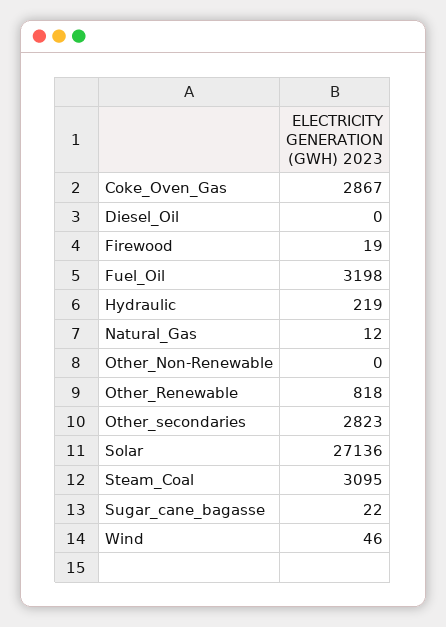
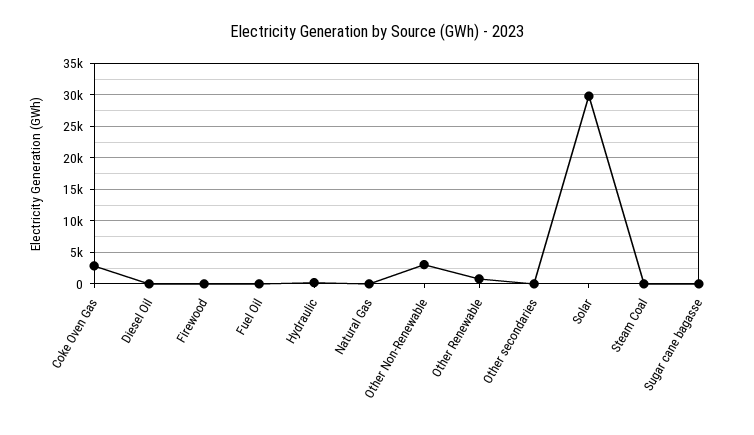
  {
    "Coke_Oven_Gas": 2867,
    "Diesel_Oil": 0,
    "Firewood": 19,
-   "Fuel_Oil": 3198,
+   "Fuel_Oil": 0,
    "Hydraulic": 219,
    "Natural_Gas": 12,
-   "Other_Non-Renewable": 0,
+   "Other_Non-Renewable": 3000,
    "Other_Renewable": 818,
-   "Other_secondaries": 2823,
+   "Other_secondaries": 0,
-   "Solar": 27136,
+   "Solar": 30000,
-   "Steam_Coal": 3095,
+   "Steam_Coal": 0,
-   "Sugar_cane_bagasse": 22,
+   "Sugar_cane_bagasse": 22
-   "Wind": 46
  }

